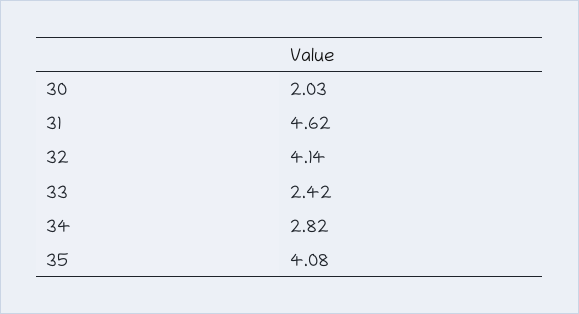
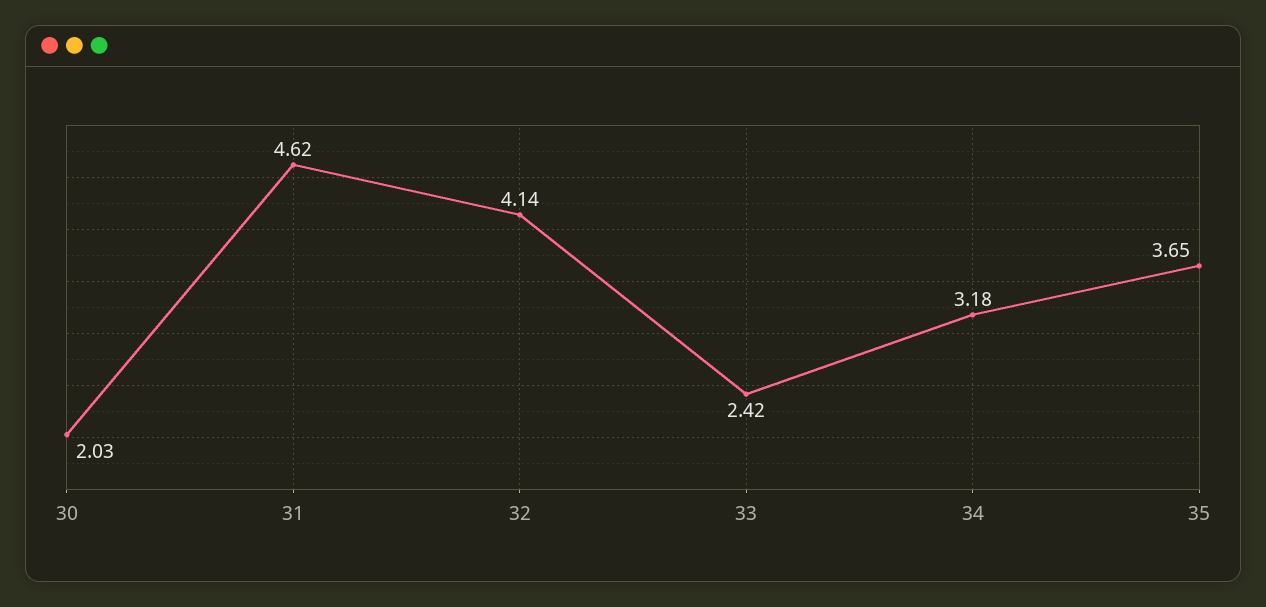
  {
    "30": 2.03,
    "31": 4.62,
    "32": 4.14,
    "33": 2.42,
-   "34": 2.82,
+   "34": 3.18,
-   "35": 4.08
+   "35": 3.65
  }

